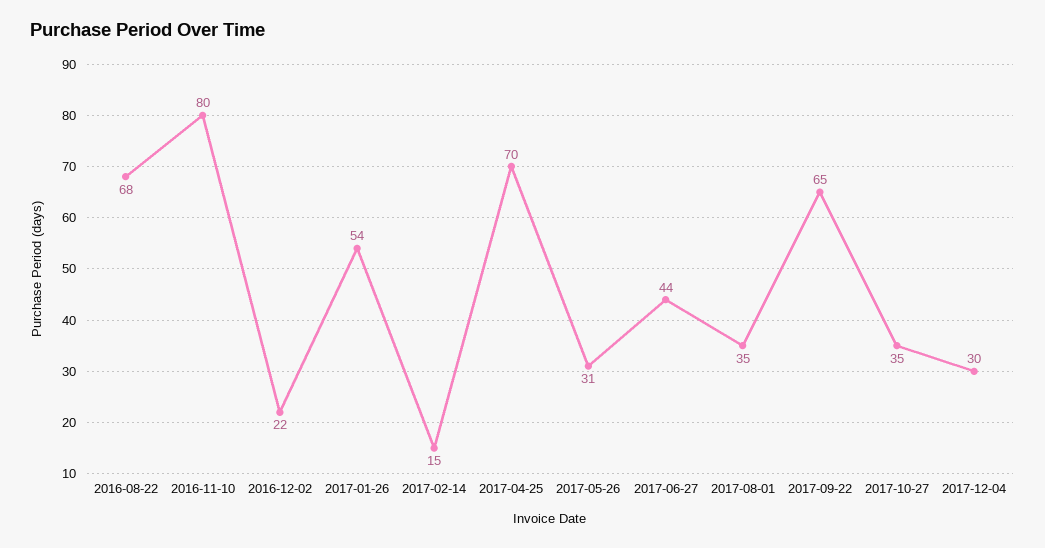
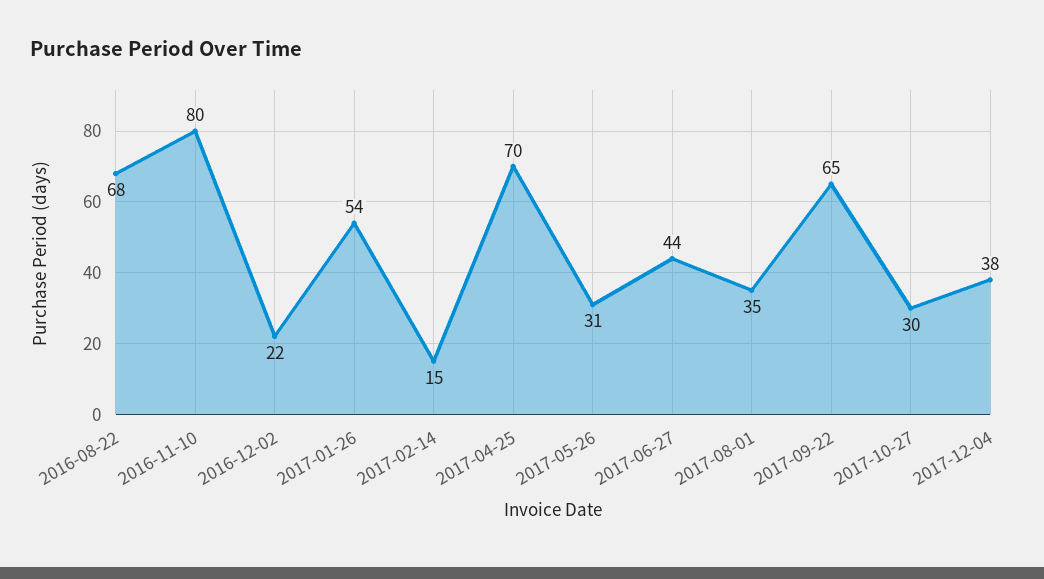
  {
    "2016-08-22": 68,
    "2016-11-10": 80,
    "2016-12-02": 22,
    "2017-01-26": 54,
    "2017-02-14": 15,
    "2017-04-25": 70,
    "2017-05-26": 31,
    "2017-06-27": 44,
    "2017-08-01": 35,
    "2017-09-22": 65,
-   "2017-10-27": 35,
+   "2017-10-27": 30,
-   "2017-12-04": 30
+   "2017-12-04": 38
  }

